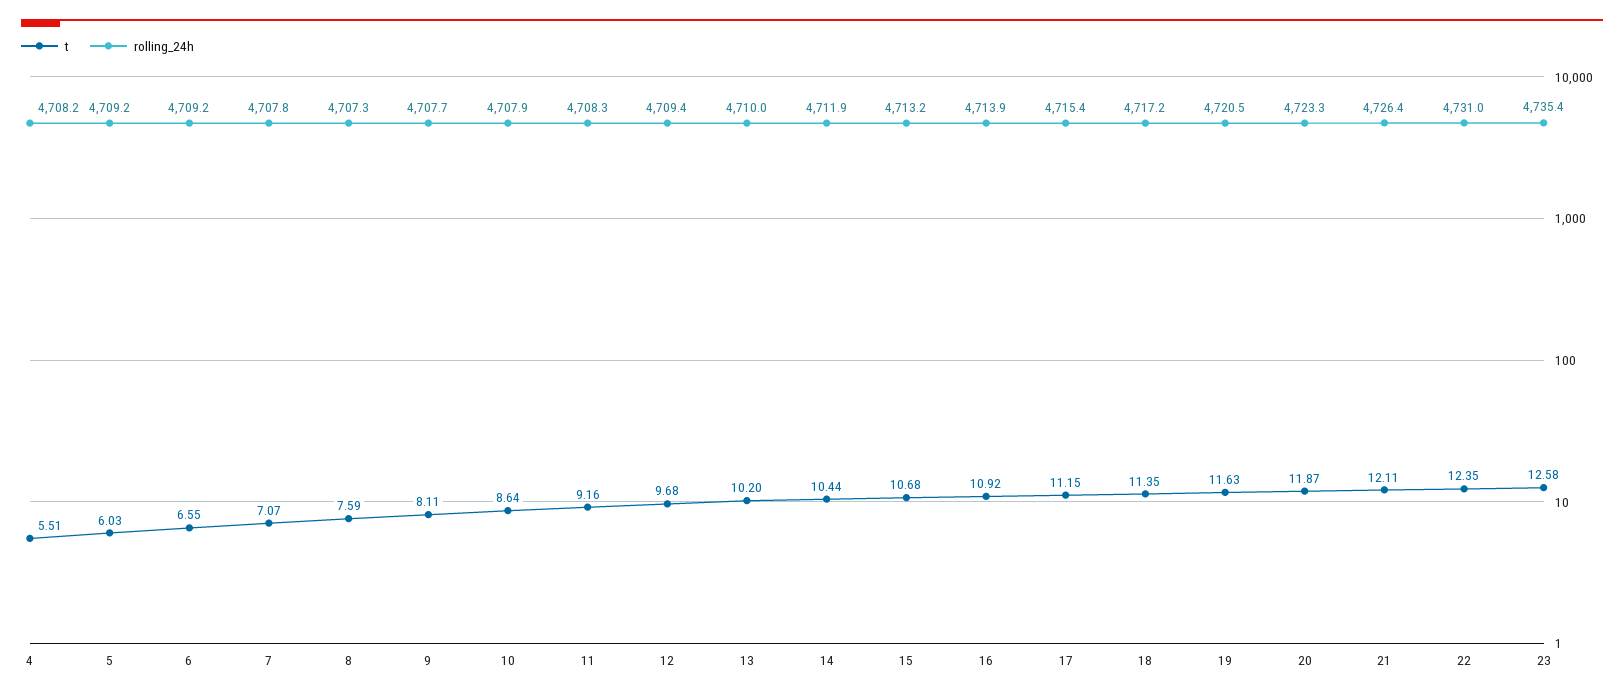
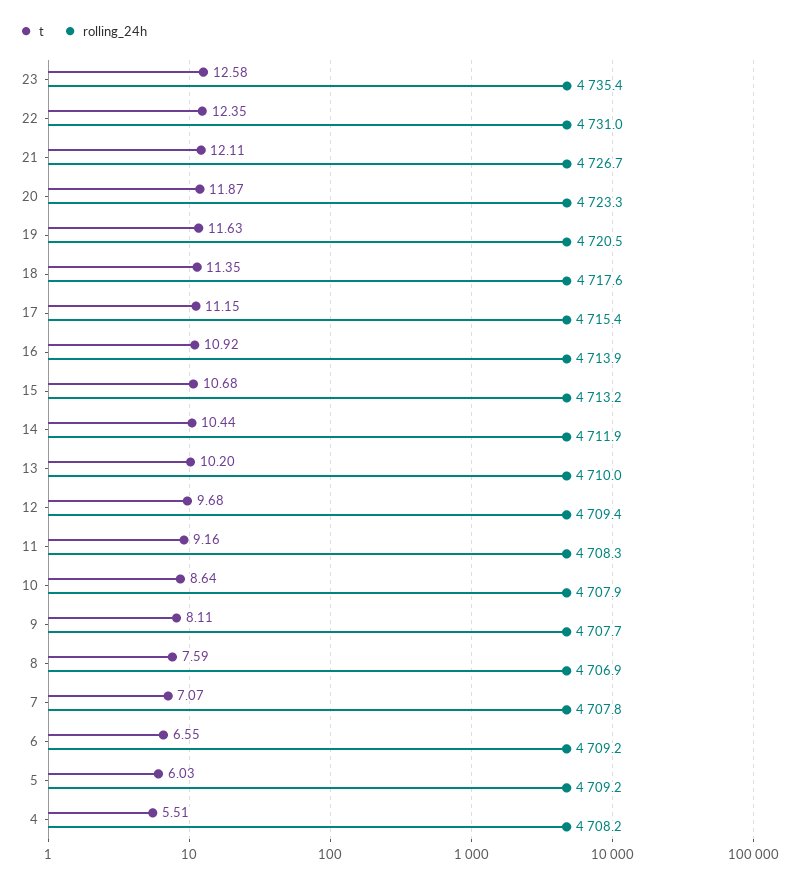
  {
    "t": {
      "4": 5.51,
      "5": 6.03,
      "6": 6.55,
      "7": 7.07,
      "8": 7.59,
      "9": 8.11,
      "10": 8.64,
      "11": 9.16,
      "12": 9.68,
      "13": 10.2,
      "14": 10.44,
      "15": 10.68,
      "16": 10.92,
      "17": 11.15,
      "18": 11.35,
      "19": 11.63,
      "20": 11.87,
      "21": 12.11,
      "22": 12.35,
      "23": 12.58
    },
    "rolling_24h": {
      "4": 4708.2,
      "5": 4709.2,
      "6": 4709.2,
      "7": 4707.8,
-     "8": 4707.3,
+     "8": 4706.9,
      "9": 4707.7,
      "10": 4707.9,
      "11": 4708.3,
      "12": 4709.4,
      "13": 4710,
      "14": 4711.9,
      "15": 4713.2,
      "16": 4713.9,
      "17": 4715.4,
-     "18": 4717.2,
+     "18": 4717.6,
      "19": 4720.5,
      "20": 4723.3,
-     "21": 4726.4,
+     "21": 4726.7,
      "22": 4731,
      "23": 4735.4
    }
  }

